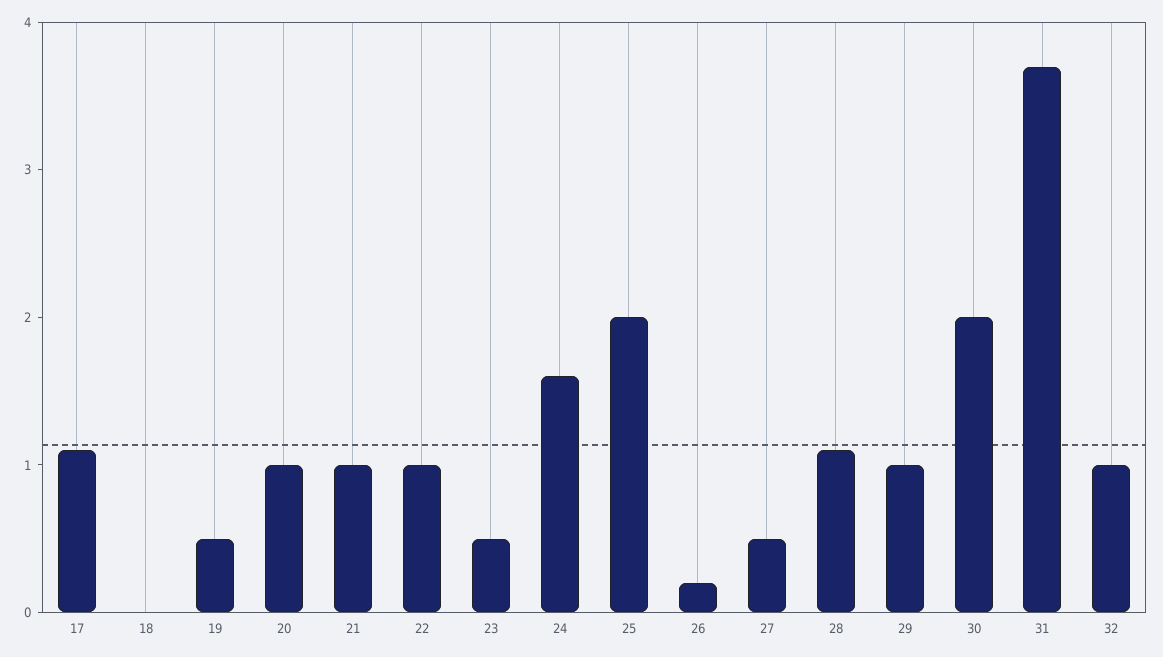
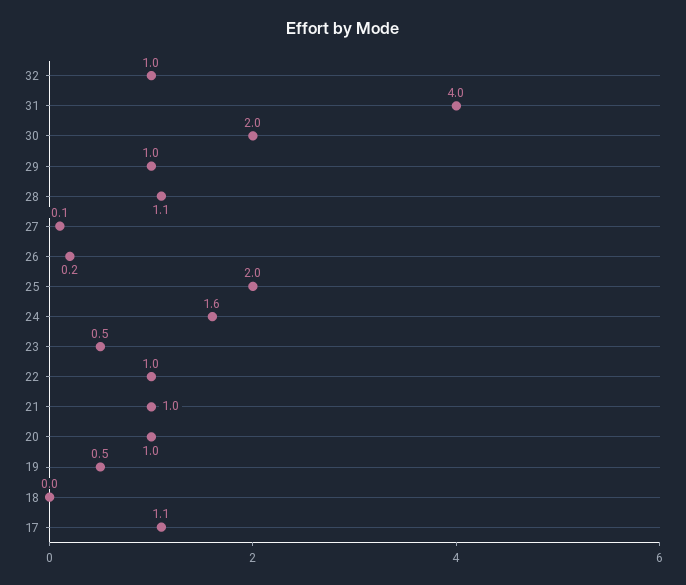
  {
    "17": 1.1,
    "18": 0,
    "19": 0.5,
    "20": 1,
    "21": 1,
    "22": 1,
    "23": 0.5,
    "24": 1.6,
    "25": 2,
    "26": 0.2,
-   "27": 0.5,
+   "27": 0.1,
    "28": 1.1,
    "29": 1,
    "30": 2,
-   "31": 3.7,
+   "31": 4,
    "32": 1
  }

